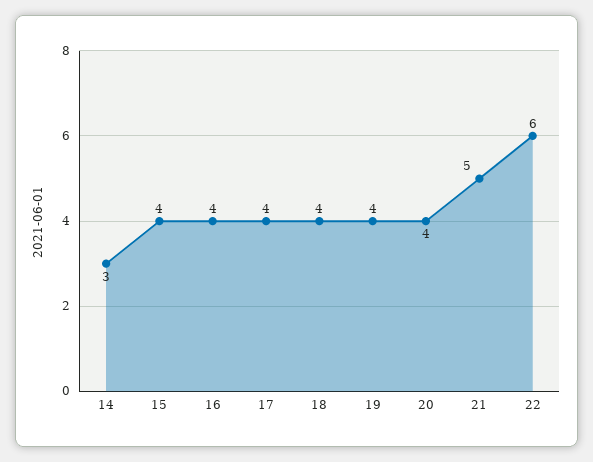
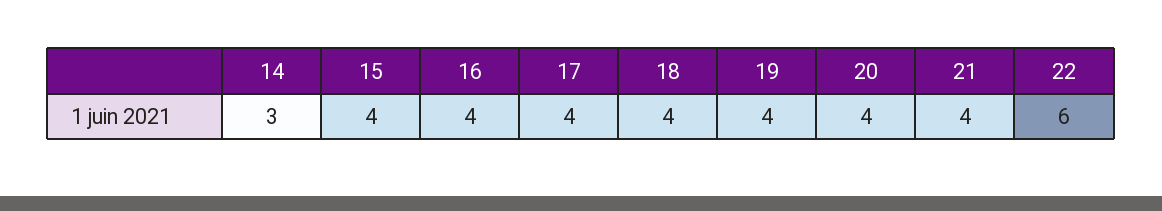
  {
    "14": 3,
    "15": 4,
    "16": 4,
    "17": 4,
    "18": 4,
    "19": 4,
    "20": 4,
-   "21": 5,
+   "21": 4,
    "22": 6
  }

